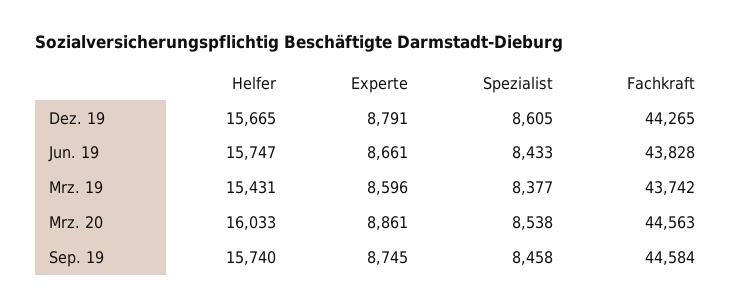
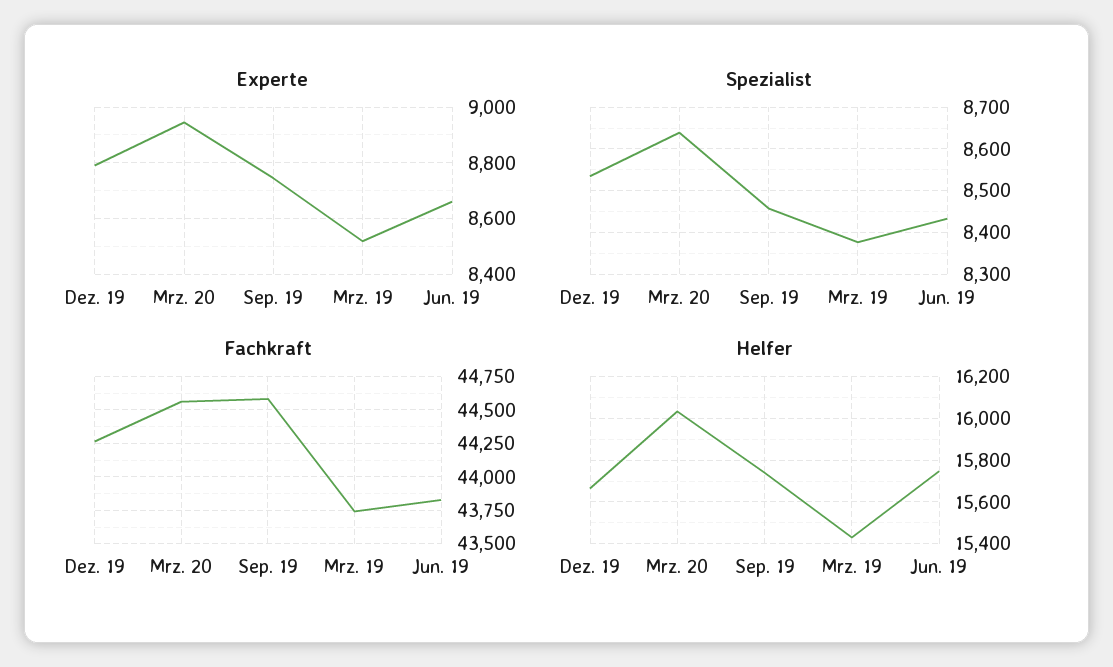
  {
    "Helfer": {
      "Dez. 19": 15665,
      "Jun. 19": 15747,
      "Mrz. 19": 15431,
      "Mrz. 20": 16033,
      "Sep. 19": 15740
    },
    "Experte": {
      "Dez. 19": 8791,
      "Jun. 19": 8661,
-     "Mrz. 19": 8596,
+     "Mrz. 19": 8525,
-     "Mrz. 20": 8861,
+     "Mrz. 20": 8950,
      "Sep. 19": 8745
    },
    "Spezialist": {
-     "Dez. 19": 8605,
+     "Dez. 19": 8540,
      "Jun. 19": 8433,
      "Mrz. 19": 8377,
-     "Mrz. 20": 8538,
+     "Mrz. 20": 8640,
      "Sep. 19": 8458
    },
    "Fachkraft": {
      "Dez. 19": 44265,
      "Jun. 19": 43828,
      "Mrz. 19": 43742,
      "Mrz. 20": 44563,
      "Sep. 19": 44584
    }
  }

